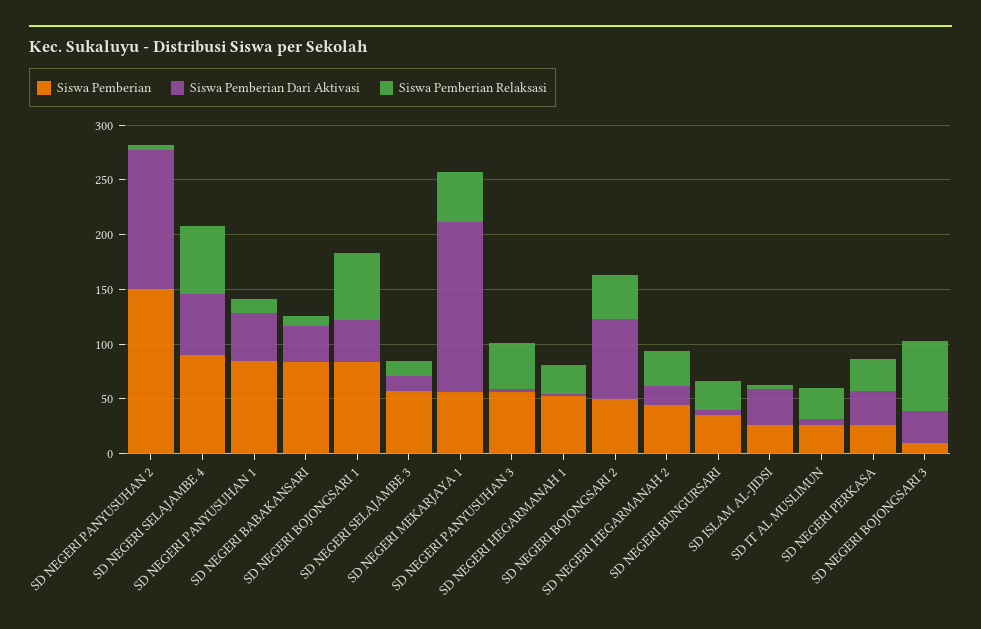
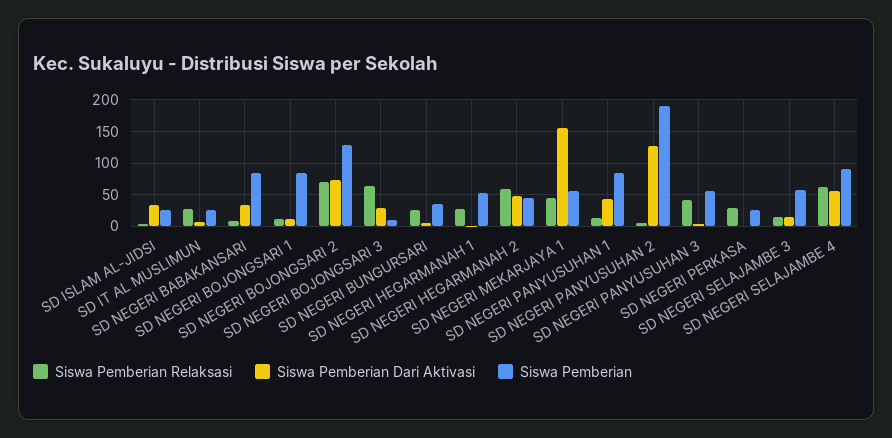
  {
    "Siswa Pemberian": {
-     "SD NEGERI PANYUSUHAN 2": 150,
+     "SD NEGERI PANYUSUHAN 2": 190,
      "SD NEGERI SELAJAMBE 4": 90,
      "SD NEGERI PANYUSUHAN 1": 90,
      "SD NEGERI BABAKANSARI": 80,
      "SD NEGERI BOJONGSARI 1": 80,
      "SD NEGERI SELAJAMBE 3": 60,
      "SD NEGERI MEKARJAYA 1": 60,
      "SD NEGERI PANYUSUHAN 3": 60,
      "SD NEGERI HEGARMANAH 1": 50,
-     "SD NEGERI BOJONGSARI 2": 50,
+     "SD NEGERI BOJONGSARI 2": 130,
      "SD NEGERI HEGARMANAH 2": 40,
      "SD NEGERI BUNGURSARI": 40,
      "SD ISLAM AL-JIDSI": 30,
      "SD IT AL MUSLIMUN": 30,
      "SD NEGERI PERKASA": 30,
      "SD NEGERI BOJONGSARI 3": 10
    },
    "Siswa Pemberian Dari Aktivasi": {
      "SD NEGERI PANYUSUHAN 2": 130,
      "SD NEGERI SELAJAMBE 4": 60,
      "SD NEGERI PANYUSUHAN 1": 40,
      "SD NEGERI BABAKANSARI": 30,
-     "SD NEGERI BOJONGSARI 1": 40,
+     "SD NEGERI BOJONGSARI 1": 10,
      "SD NEGERI SELAJAMBE 3": 10,
      "SD NEGERI MEKARJAYA 1": 160,
      "SD NEGERI PANYUSUHAN 3": 0,
      "SD NEGERI HEGARMANAH 1": 0,
      "SD NEGERI BOJONGSARI 2": 70,
-     "SD NEGERI HEGARMANAH 2": 20,
+     "SD NEGERI HEGARMANAH 2": 50,
      "SD NEGERI BUNGURSARI": 10,
      "SD ISLAM AL-JIDSI": 30,
      "SD IT AL MUSLIMUN": 10,
-     "SD NEGERI PERKASA": 30,
+     "SD NEGERI PERKASA": 0,
      "SD NEGERI BOJONGSARI 3": 30
    },
    "Siswa Pemberian Relaksasi": {
      "SD NEGERI PANYUSUHAN 2": 10,
      "SD NEGERI SELAJAMBE 4": 60,
      "SD NEGERI PANYUSUHAN 1": 10,
      "SD NEGERI BABAKANSARI": 10,
-     "SD NEGERI BOJONGSARI 1": 60,
+     "SD NEGERI BOJONGSARI 1": 10,
      "SD NEGERI SELAJAMBE 3": 10,
      "SD NEGERI MEKARJAYA 1": 50,
      "SD NEGERI PANYUSUHAN 3": 40,
      "SD NEGERI HEGARMANAH 1": 30,
-     "SD NEGERI BOJONGSARI 2": 40,
+     "SD NEGERI BOJONGSARI 2": 70,
-     "SD NEGERI HEGARMANAH 2": 30,
+     "SD NEGERI HEGARMANAH 2": 60,
      "SD NEGERI BUNGURSARI": 30,
      "SD ISLAM AL-JIDSI": 0,
      "SD IT AL MUSLIMUN": 30,
      "SD NEGERI PERKASA": 30,
      "SD NEGERI BOJONGSARI 3": 60
    }
  }

